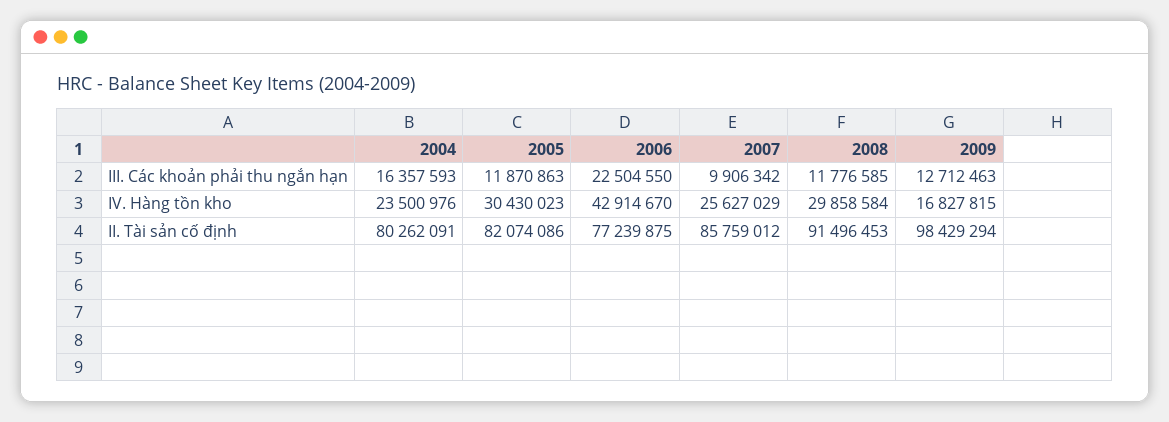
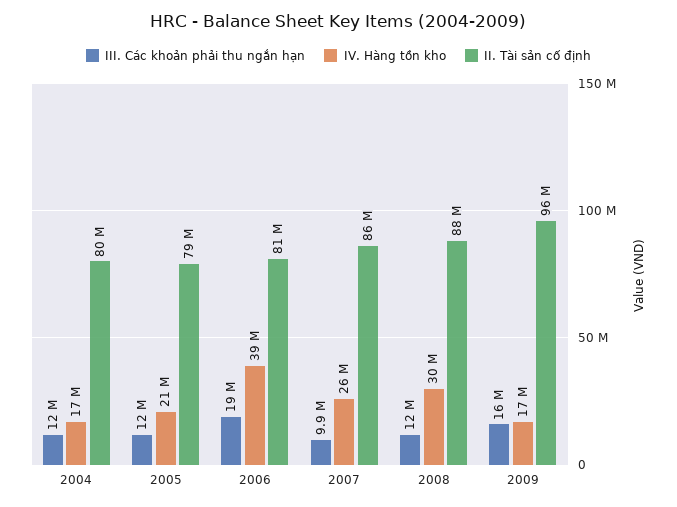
  {
    "III. Các khoản phải thu ngắn hạn": {
-     "2004": 16357593,
+     "2004": 12000000,
      "2005": 11870863,
-     "2006": 22504550,
+     "2006": 19000000,
      "2007": 9906342,
      "2008": 11776585,
-     "2009": 12712463
+     "2009": 16000000
    },
    "IV. Hàng tồn kho": {
-     "2004": 23500976,
+     "2004": 17000000,
-     "2005": 30430023,
+     "2005": 21000000,
-     "2006": 42914670,
+     "2006": 39000000,
      "2007": 25627029,
      "2008": 29858584,
      "2009": 16827815
    },
    "II. Tài sản cố định": {
      "2004": 80262091,
-     "2005": 82074086,
+     "2005": 79000000,
-     "2006": 77239875,
+     "2006": 81000000,
      "2007": 85759012,
-     "2008": 91496453,
+     "2008": 88000000,
-     "2009": 98429294
+     "2009": 96000000
    }
  }

